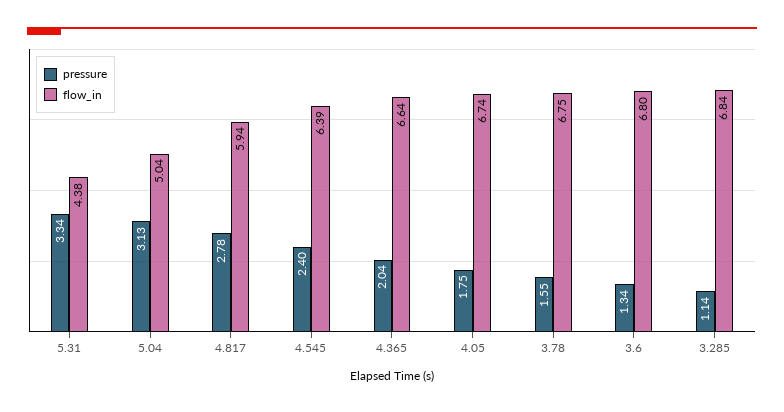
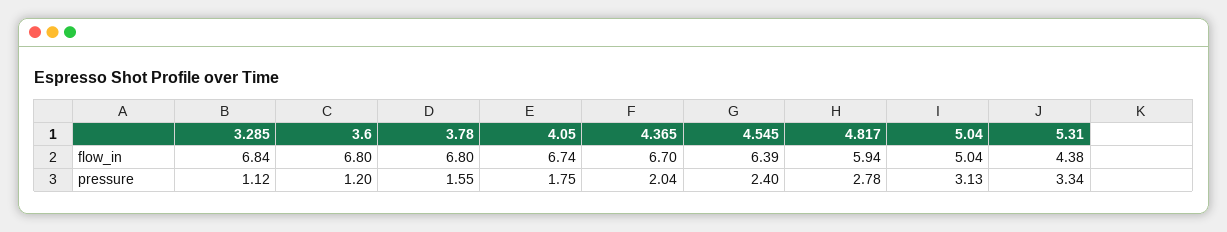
  {
    "pressure": {
      "5.31": 3.34,
      "5.04": 3.13,
      "4.817": 2.78,
      "4.545": 2.4,
      "4.365": 2.04,
      "4.05": 1.75,
      "3.78": 1.55,
-     "3.6": 1.34,
+     "3.6": 1.2,
-     "3.285": 1.14
+     "3.285": 1.12
    },
    "flow_in": {
      "5.31": 4.38,
      "5.04": 5.04,
      "4.817": 5.94,
      "4.545": 6.39,
-     "4.365": 6.64,
+     "4.365": 6.7,
      "4.05": 6.74,
-     "3.78": 6.75,
+     "3.78": 6.8,
      "3.6": 6.8,
      "3.285": 6.84
    }
  }

